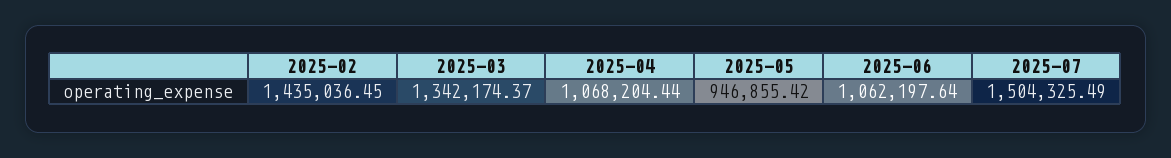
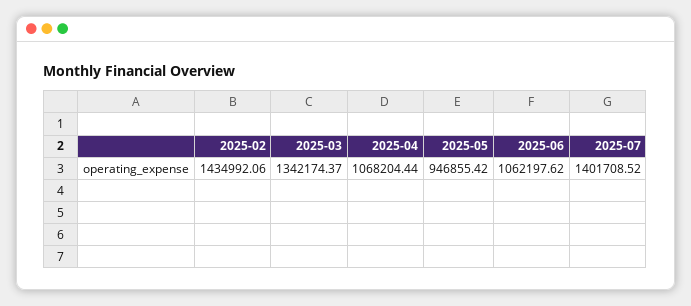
  {
-   "2025-02": 1435036.45,
+   "2025-02": 1434992.06,
    "2025-03": 1342174.37,
    "2025-04": 1068204.44,
    "2025-05": 946855.42,
-   "2025-06": 1062197.64,
+   "2025-06": 1062197.62,
-   "2025-07": 1504325.49
+   "2025-07": 1401708.52
  }

